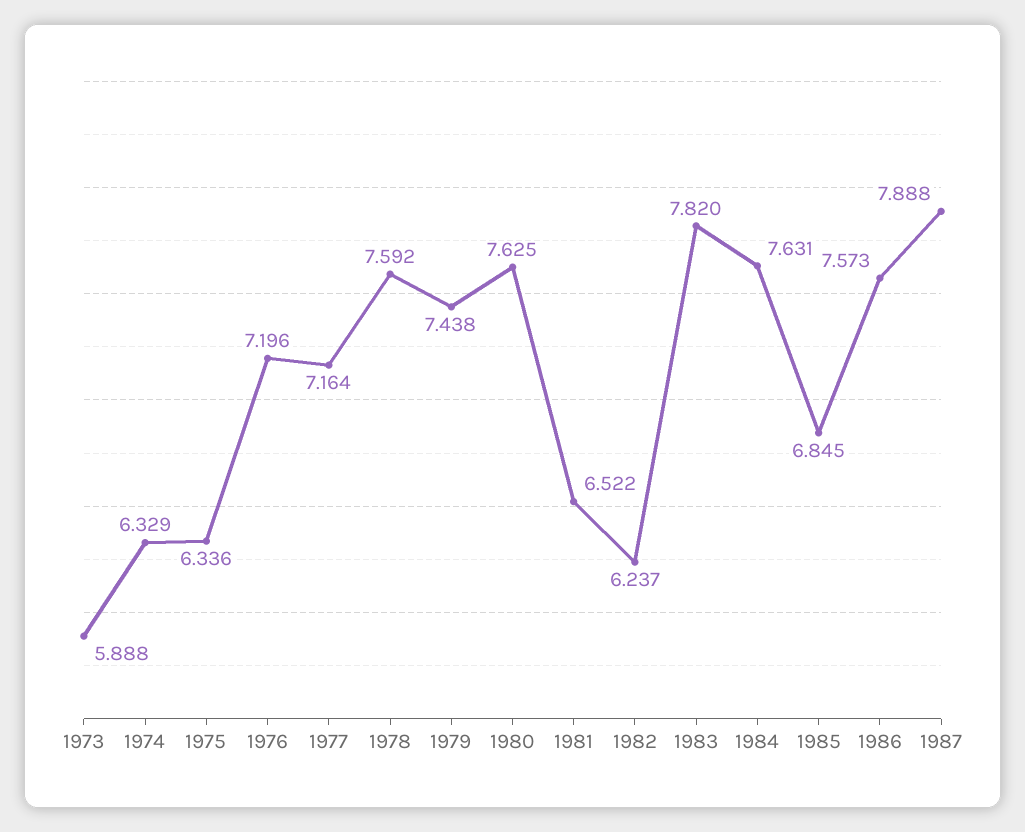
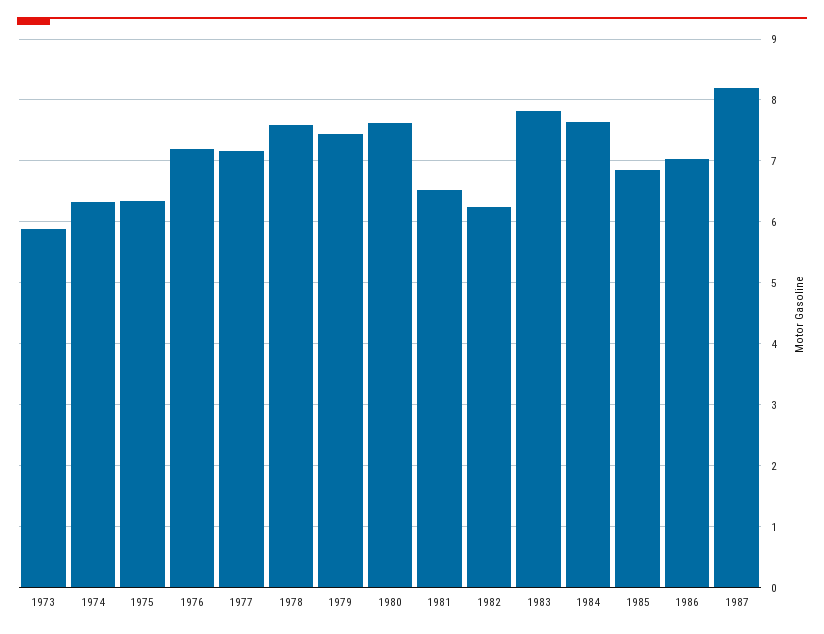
  {
    "1973": 5.888,
    "1974": 6.329,
    "1975": 6.336,
    "1976": 7.196,
    "1977": 7.164,
    "1978": 7.592,
    "1979": 7.438,
    "1980": 7.625,
    "1981": 6.522,
    "1982": 6.237,
    "1983": 7.82,
    "1984": 7.631,
    "1985": 6.845,
-   "1986": 7.573,
+   "1986": 7,
-   "1987": 7.888
+   "1987": 8.2
  }

